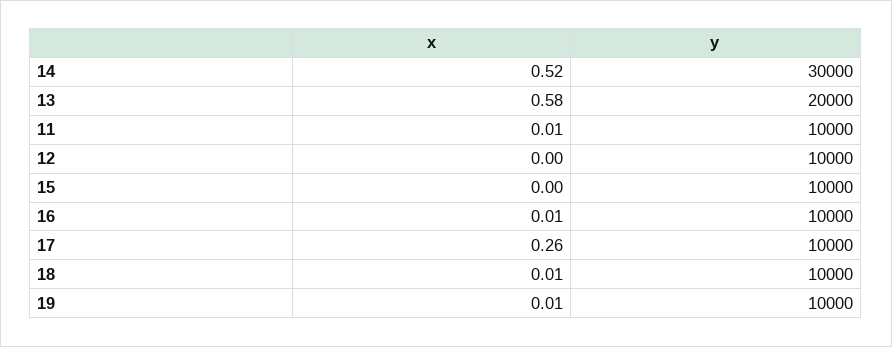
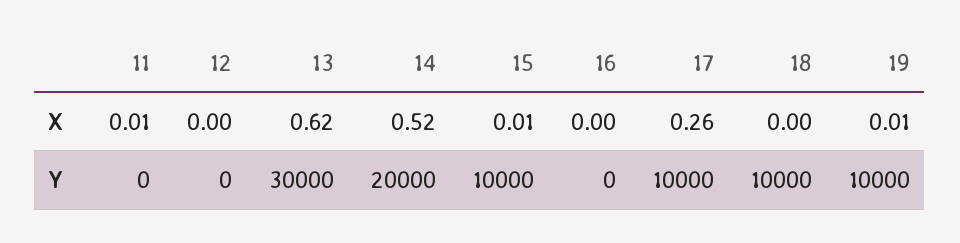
  {
    "x": {
      "14": 0.52,
-     "13": 0.58,
+     "13": 0.62,
      "11": 0.01,
      "12": 0,
-     "15": 0,
+     "15": 0.01,
-     "16": 0.01,
+     "16": 0,
      "17": 0.26,
-     "18": 0.01,
+     "18": 0,
      "19": 0.01
    },
    "y": {
-     "14": 30000,
+     "14": 20000,
-     "13": 20000,
+     "13": 30000,
-     "11": 10000,
+     "11": 0,
-     "12": 10000,
+     "12": 0,
      "15": 10000,
-     "16": 10000,
+     "16": 0,
      "17": 10000,
      "18": 10000,
      "19": 10000
    }
  }

